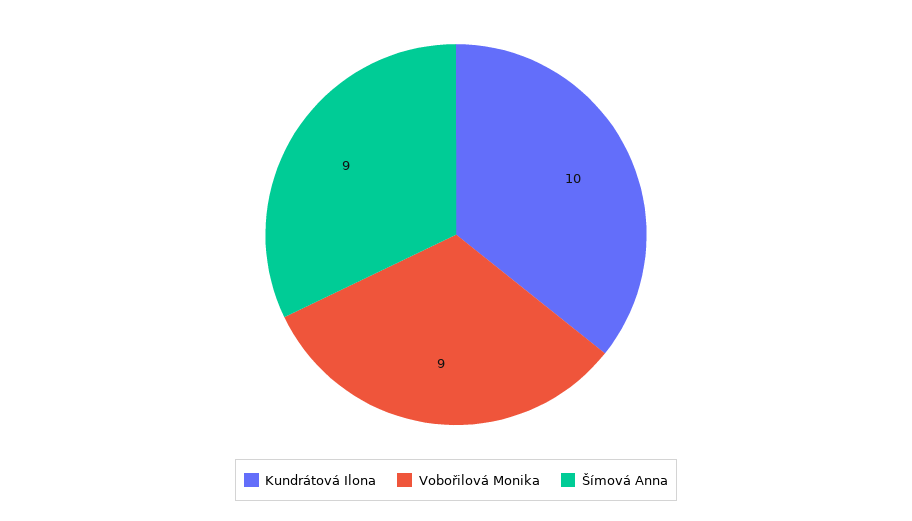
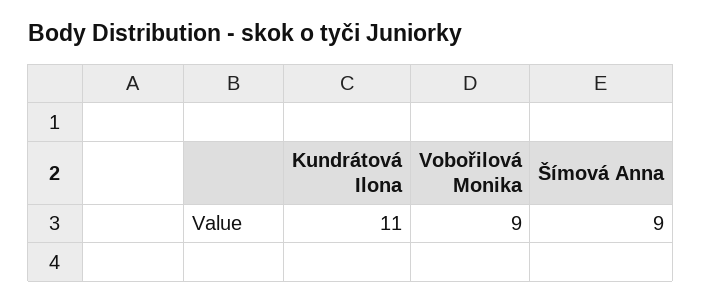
  {
-   "Kundrátová Ilona": 10,
+   "Kundrátová Ilona": 11,
    "Vobořilová Monika": 9,
    "Šímová Anna": 9
  }

